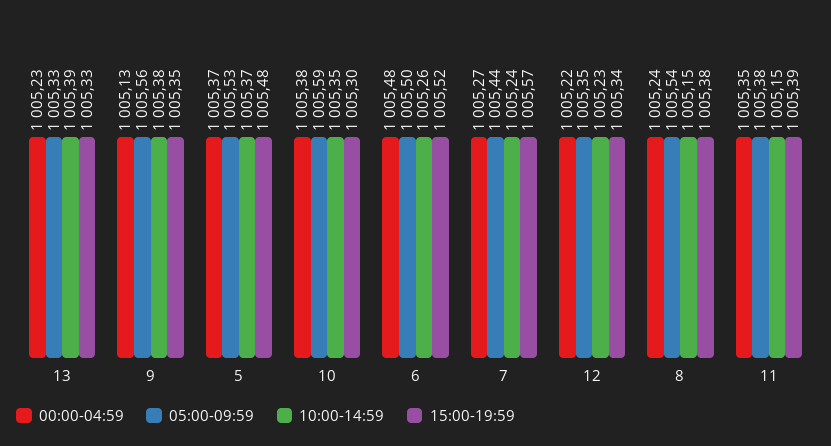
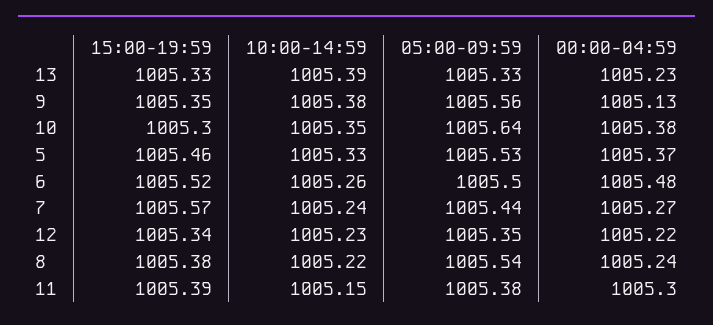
  {
    "00:00-04:59": {
      "13": 1005.23,
      "9": 1005.13,
      "5": 1005.37,
      "10": 1005.38,
      "6": 1005.48,
      "7": 1005.27,
      "12": 1005.22,
      "8": 1005.24,
-     "11": 1005.35
+     "11": 1005.3
    },
    "05:00-09:59": {
      "13": 1005.33,
      "9": 1005.56,
      "5": 1005.53,
-     "10": 1005.59,
+     "10": 1005.64,
      "6": 1005.5,
      "7": 1005.44,
      "12": 1005.35,
      "8": 1005.54,
      "11": 1005.38
    },
    "10:00-14:59": {
      "13": 1005.39,
      "9": 1005.38,
-     "5": 1005.37,
+     "5": 1005.33,
      "10": 1005.35,
      "6": 1005.26,
      "7": 1005.24,
      "12": 1005.23,
-     "8": 1005.15,
+     "8": 1005.22,
      "11": 1005.15
    },
    "15:00-19:59": {
      "13": 1005.33,
      "9": 1005.35,
-     "5": 1005.48,
+     "5": 1005.46,
      "10": 1005.3,
      "6": 1005.52,
      "7": 1005.57,
      "12": 1005.34,
      "8": 1005.38,
      "11": 1005.39
    }
  }

